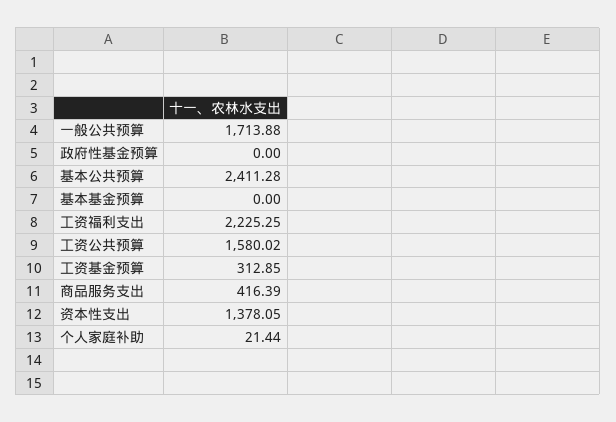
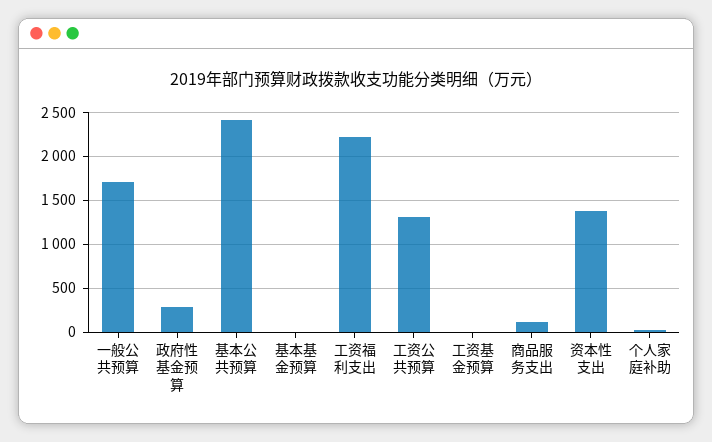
  {
    "一般公共预算": 1713.88,
-   "政府性基金预算": 0,
+   "政府性基金预算": 300,
    "基本公共预算": 2411.28,
    "基本基金预算": 0,
    "工资福利支出": 2225.25,
-   "工资公共预算": 1580.02,
+   "工资公共预算": 1300,
-   "工资基金预算": 312.85,
+   "工资基金预算": 0,
-   "商品服务支出": 416.39,
+   "商品服务支出": 100,
    "资本性支出": 1378.05,
    "个人家庭补助": 21.44
  }

